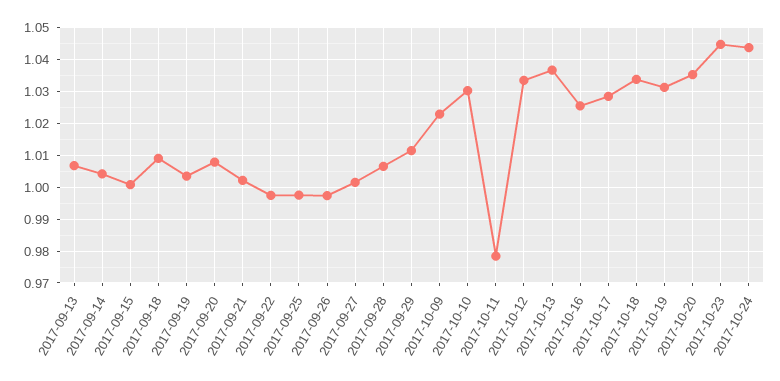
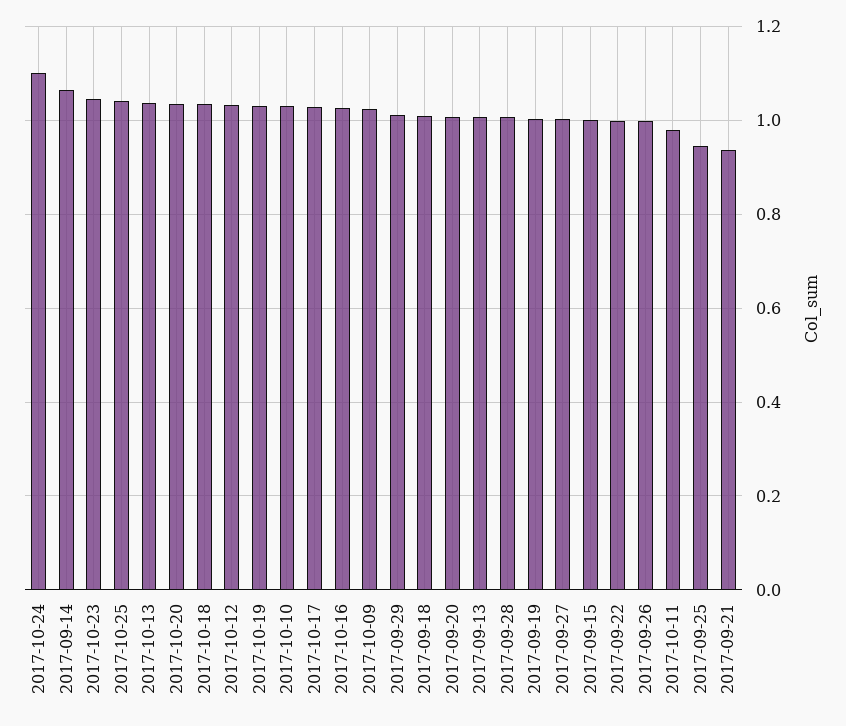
  {
    "2017-09-13": 1.006,
-   "2017-09-14": 1.004,
+   "2017-09-14": 1.06,
    "2017-09-15": 1,
    "2017-09-18": 1.01,
    "2017-09-19": 1.004,
    "2017-09-20": 1.008,
-   "2017-09-21": 1.002,
+   "2017-09-21": 0.94,
    "2017-09-22": 0.998,
-   "2017-09-25": 0.998,
+   "2017-09-25": 0.94,
    "2017-09-26": 0.998,
    "2017-09-27": 1.002,
    "2017-09-28": 1.006,
    "2017-09-29": 1.012,
    "2017-10-09": 1.022,
    "2017-10-10": 1.03,
    "2017-10-11": 0.978,
    "2017-10-12": 1.034,
    "2017-10-13": 1.036,
    "2017-10-16": 1.026,
    "2017-10-17": 1.028,
    "2017-10-18": 1.034,
    "2017-10-19": 1.032,
    "2017-10-20": 1.036,
    "2017-10-23": 1.044,
-   "2017-10-24": 1.044
+   "2017-10-24": 1.1,
+   "2017-10-25": 1.04
  }

